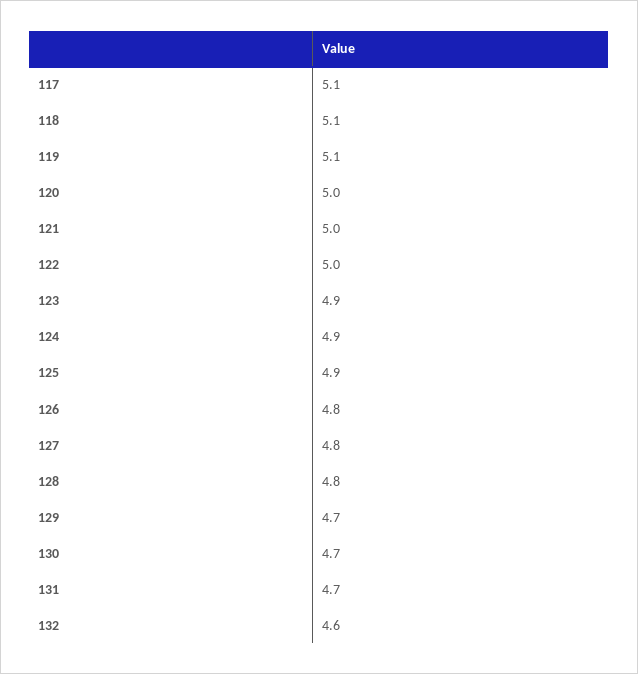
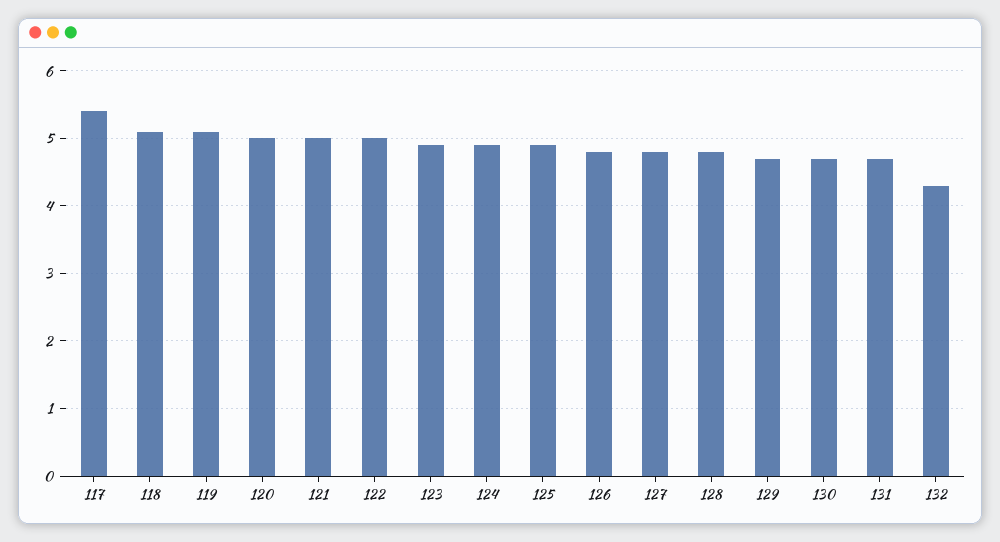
  {
-   "117": 5.1,
+   "117": 5.4,
    "118": 5.1,
    "119": 5.1,
    "120": 5,
    "121": 5,
    "122": 5,
    "123": 4.9,
    "124": 4.9,
    "125": 4.9,
    "126": 4.8,
    "127": 4.8,
    "128": 4.8,
    "129": 4.7,
    "130": 4.7,
    "131": 4.7,
-   "132": 4.6
+   "132": 4.3
  }

